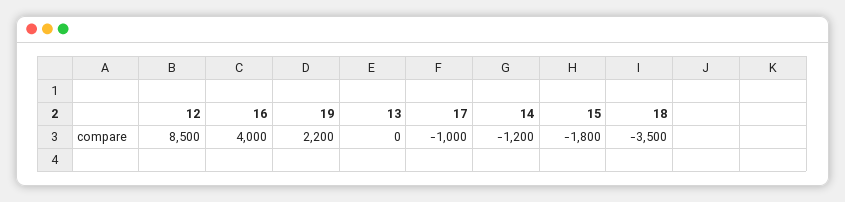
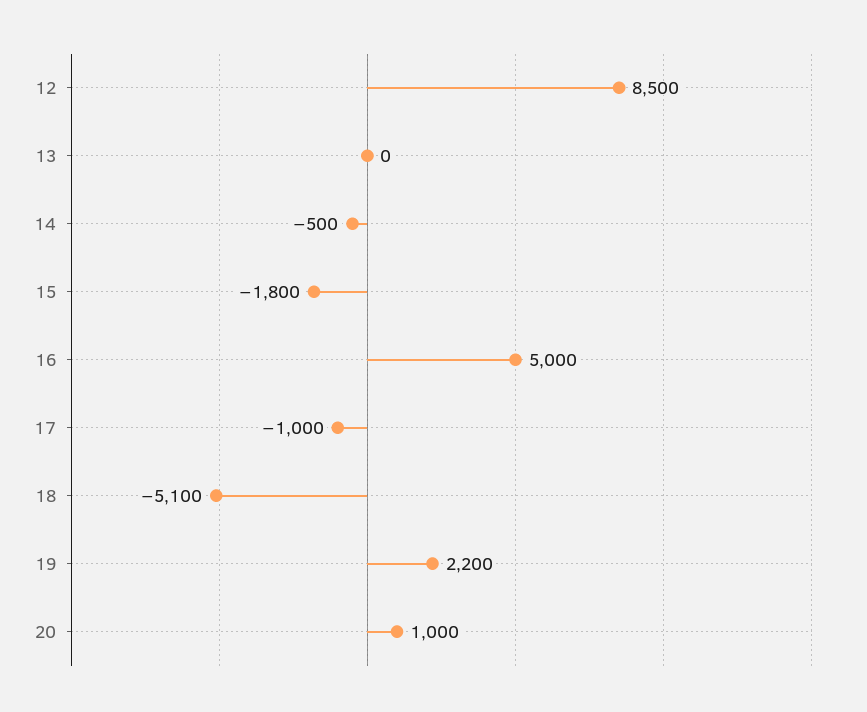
  {
    "12": 8500,
-   "16": 4000,
+   "16": 5000,
    "19": 2200,
    "13": 0,
    "17": -1000,
-   "14": -1200,
+   "14": -500,
    "15": -1800,
-   "18": -3500
+   "18": -5100,
+   "20": 1000
  }

